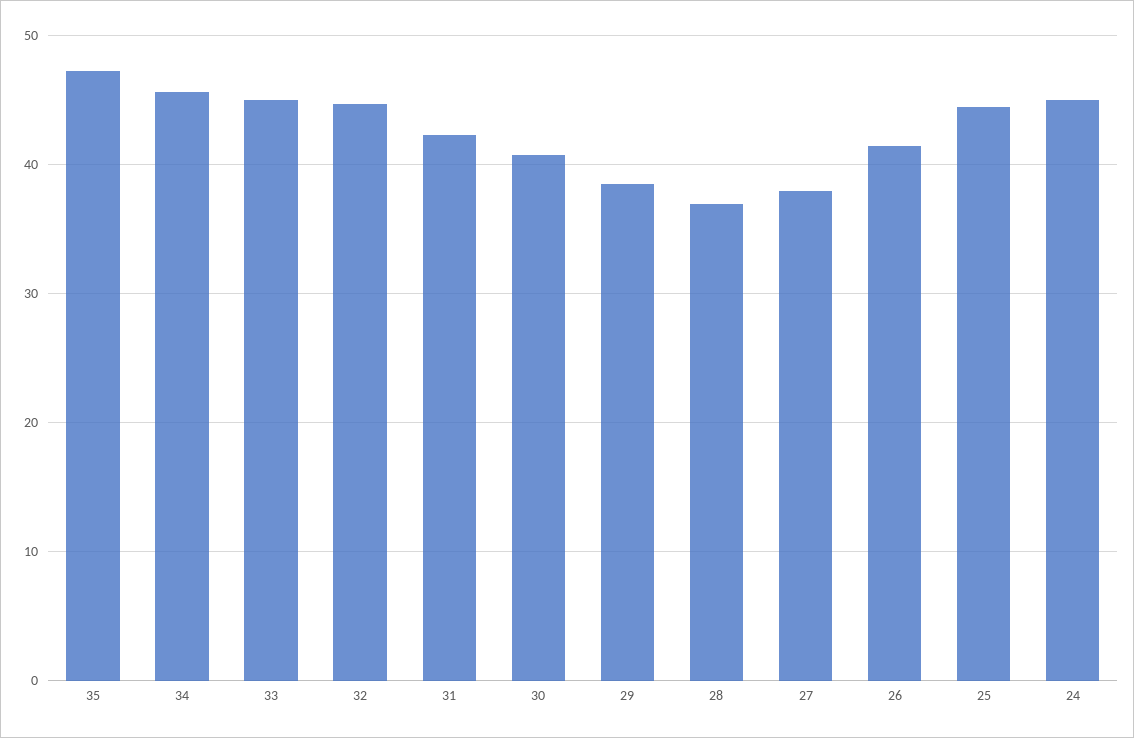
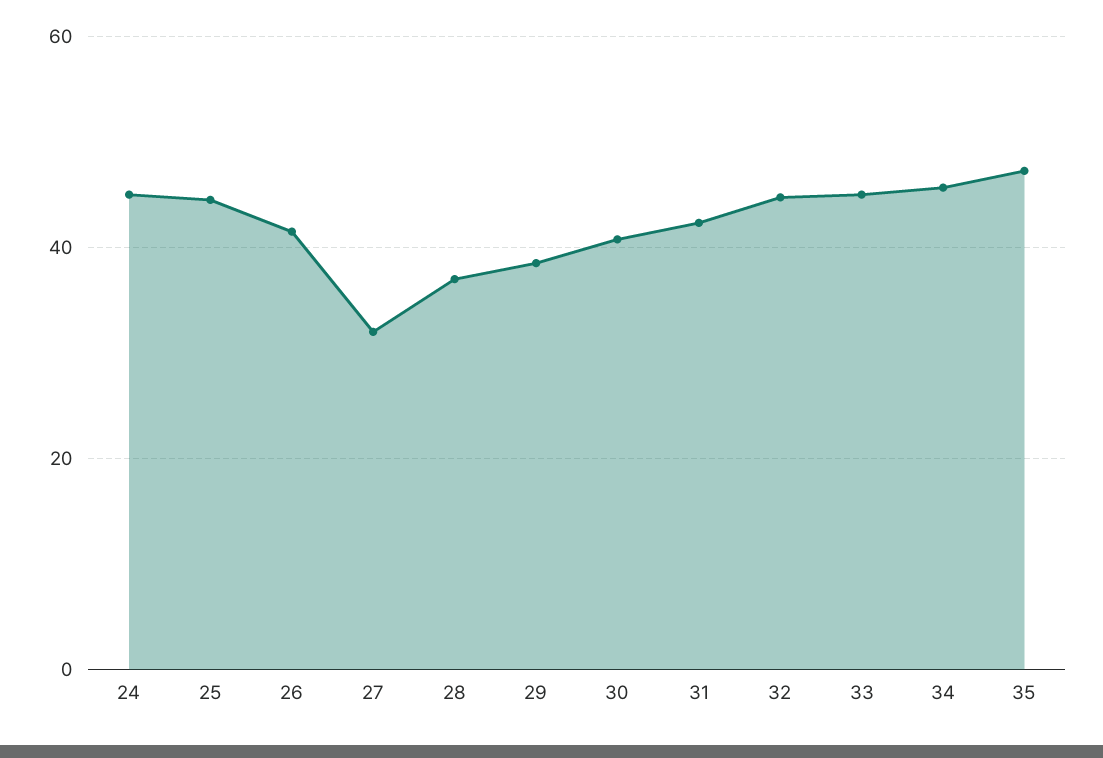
  {
    "35": 47,
    "34": 46,
    "33": 45,
    "32": 45,
    "31": 42,
    "30": 41,
    "29": 39,
    "28": 37,
-   "27": 38,
+   "27": 32,
    "26": 42,
    "25": 45,
    "24": 45
  }

